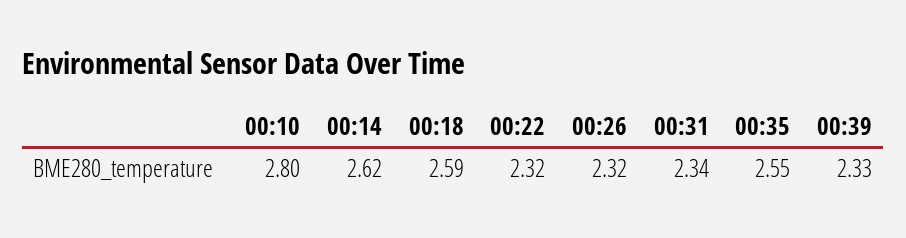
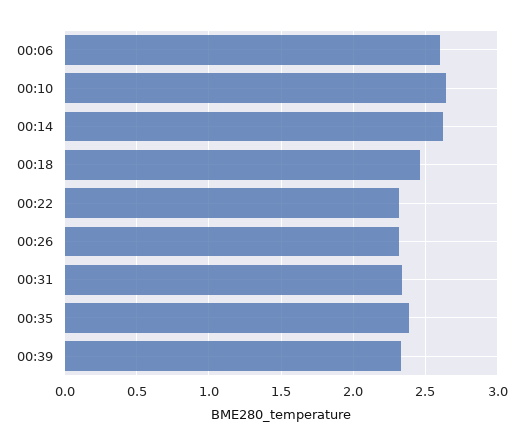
  {
-   "00:10": 2.8,
+   "00:10": 2.65,
    "00:14": 2.62,
-   "00:18": 2.59,
+   "00:18": 2.45,
    "00:22": 2.32,
    "00:26": 2.32,
    "00:31": 2.34,
-   "00:35": 2.55,
+   "00:35": 2.4,
-   "00:39": 2.33
+   "00:39": 2.33,
+   "00:06": 2.6
  }

